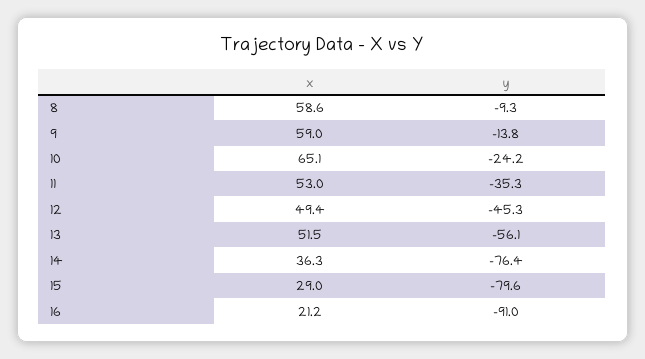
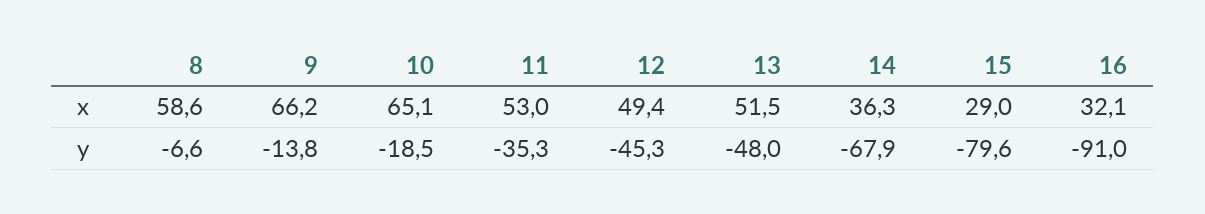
  {
    "x": {
      "8": 58.6,
-     "9": 59,
+     "9": 66.2,
      "10": 65.1,
      "11": 53,
      "12": 49.4,
      "13": 51.5,
      "14": 36.3,
      "15": 29,
-     "16": 21.2
+     "16": 32.1
    },
    "y": {
-     "8": -9.3,
+     "8": -6.6,
      "9": -13.8,
-     "10": -24.2,
+     "10": -18.5,
      "11": -35.3,
      "12": -45.3,
-     "13": -56.1,
+     "13": -48,
-     "14": -76.4,
+     "14": -67.9,
      "15": -79.6,
      "16": -91
    }
  }

